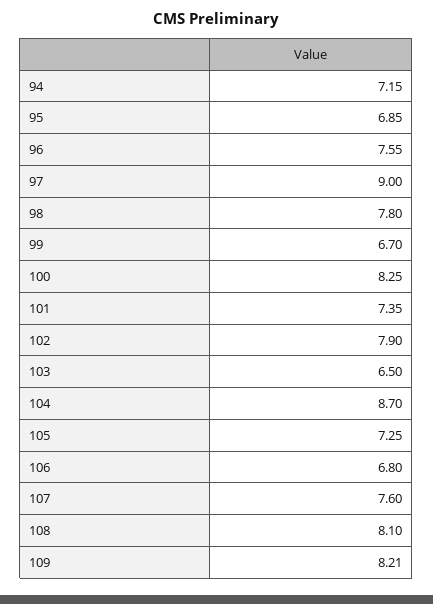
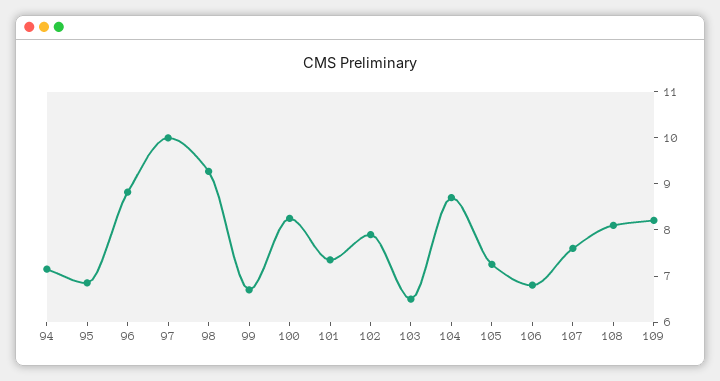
  {
    "94": 7.15,
    "95": 6.85,
-   "96": 7.55,
+   "96": 8.8,
-   "97": 9,
+   "97": 10,
-   "98": 7.8,
+   "98": 9.2,
    "99": 6.7,
    "100": 8.25,
    "101": 7.35,
    "102": 7.9,
    "103": 6.5,
    "104": 8.7,
    "105": 7.25,
    "106": 6.8,
    "107": 7.6,
    "108": 8.1,
    "109": 8.21
  }

